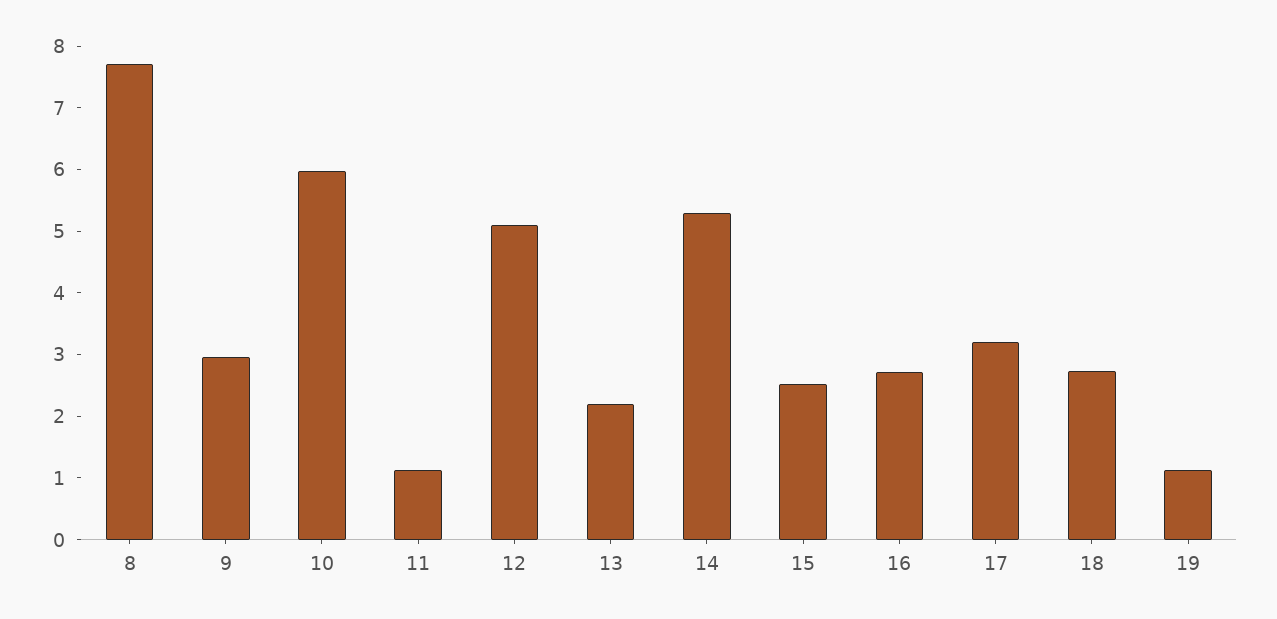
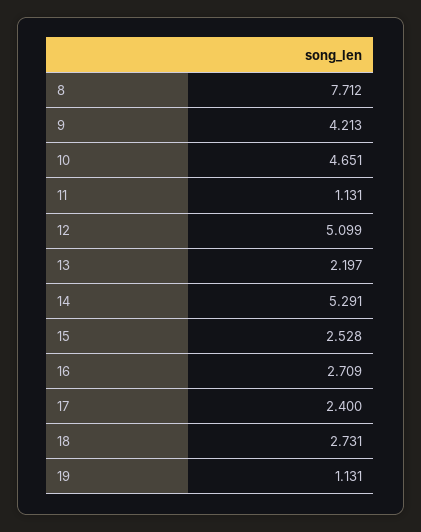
  {
    "8": 7.712,
-   "9": 3,
+   "9": 4.213,
-   "10": 6,
+   "10": 4.651,
    "11": 1.131,
    "12": 5.099,
    "13": 2.197,
    "14": 5.291,
    "15": 2.528,
    "16": 2.709,
-   "17": 3.2,
+   "17": 2.4,
    "18": 2.731,
    "19": 1.131
  }

